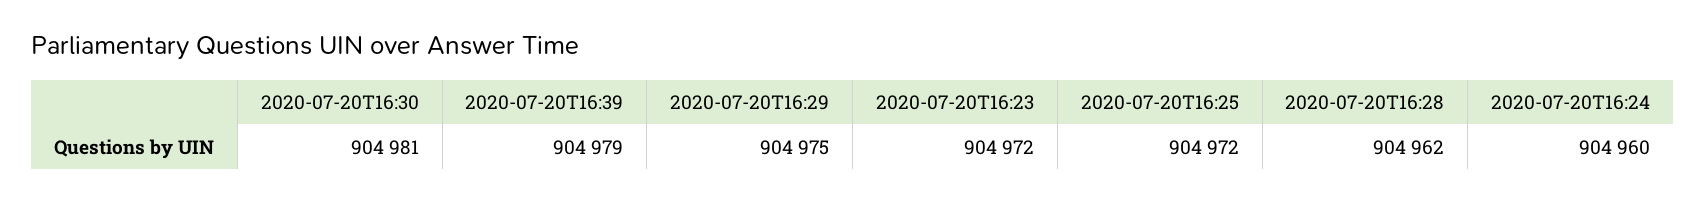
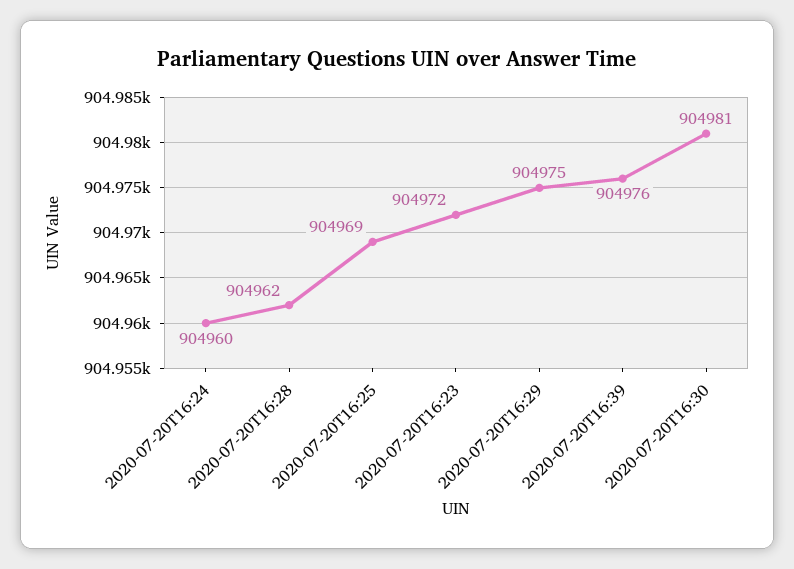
  {
    "2020-07-20T16:30": 904981,
-   "2020-07-20T16:39": 904979,
+   "2020-07-20T16:39": 904976,
    "2020-07-20T16:29": 904975,
    "2020-07-20T16:23": 904972,
-   "2020-07-20T16:25": 904972,
+   "2020-07-20T16:25": 904969,
    "2020-07-20T16:28": 904962,
    "2020-07-20T16:24": 904960
  }

